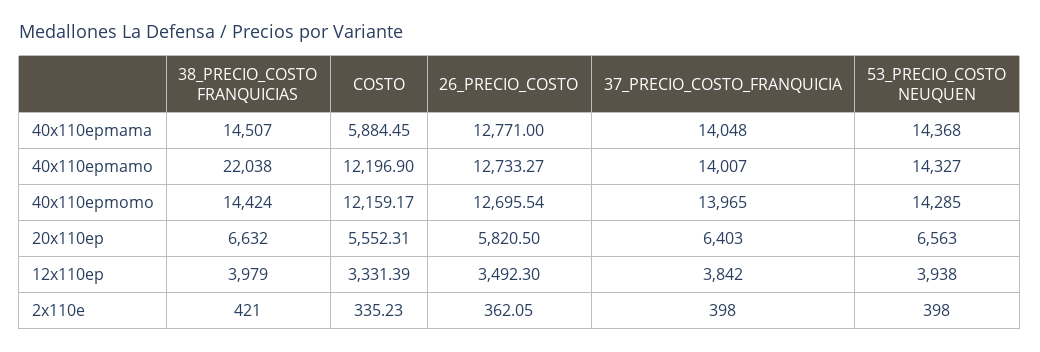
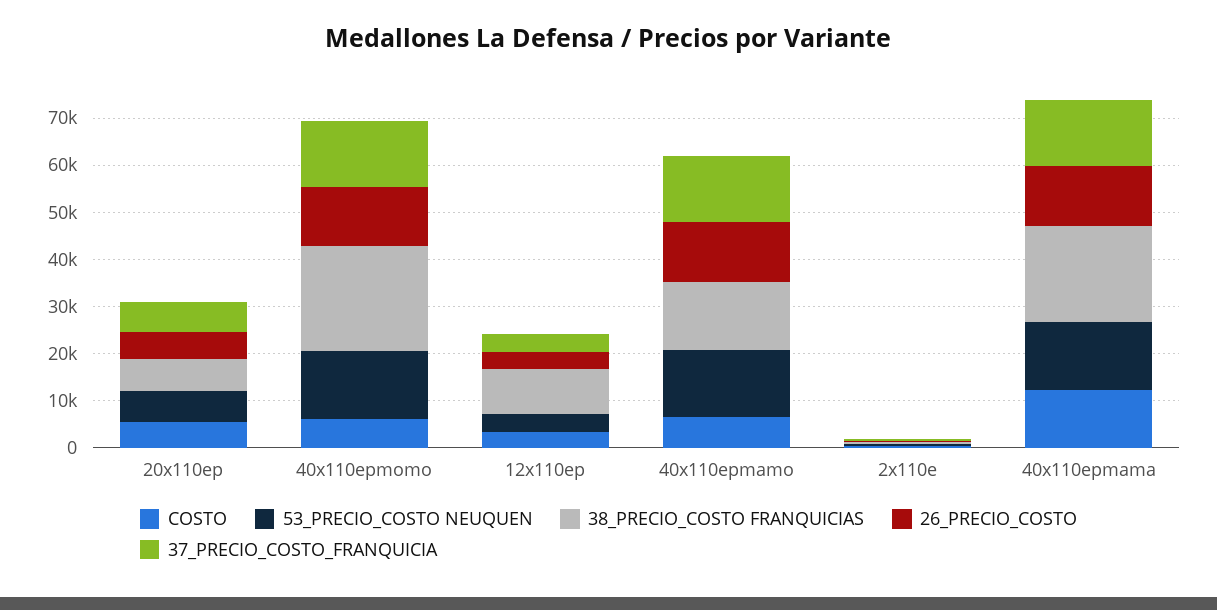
  {
    "38_PRECIO_COSTO FRANQUICIAS": {
-     "40x110epmama": 14507,
+     "40x110epmama": 20000,
-     "40x110epmamo": 22038,
+     "40x110epmamo": 14000,
-     "40x110epmomo": 14424,
+     "40x110epmomo": 22000,
      "20x110ep": 6632,
-     "12x110ep": 3979,
+     "12x110ep": 10000,
      "2x110e": 421
    },
    "COSTO": {
-     "40x110epmama": 5884.45,
+     "40x110epmama": 12000,
-     "40x110epmamo": 12196.9,
+     "40x110epmamo": 6000,
-     "40x110epmomo": 12159.17,
+     "40x110epmomo": 6000,
      "20x110ep": 5552.31,
      "12x110ep": 3331.39,
      "2x110e": 335.23
    },
    "26_PRECIO_COSTO": {
      "40x110epmama": 12771,
      "40x110epmamo": 12733.27,
      "40x110epmomo": 12695.54,
      "20x110ep": 5820.5,
      "12x110ep": 3492.3,
      "2x110e": 362.05
    },
    "37_PRECIO_COSTO_FRANQUICIA": {
      "40x110epmama": 14048,
      "40x110epmamo": 14007,
      "40x110epmomo": 13965,
      "20x110ep": 6403,
      "12x110ep": 3842,
      "2x110e": 398
    },
    "53_PRECIO_COSTO NEUQUEN": {
      "40x110epmama": 14368,
      "40x110epmamo": 14327,
      "40x110epmomo": 14285,
      "20x110ep": 6563,
      "12x110ep": 3938,
      "2x110e": 398
    }
  }

